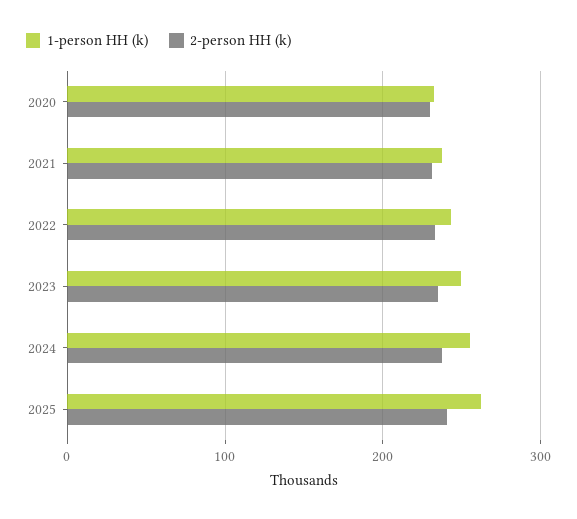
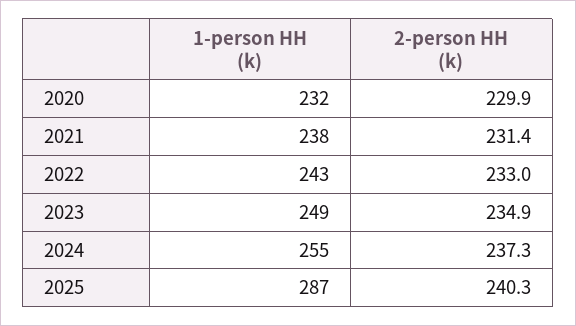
  {
    "1-person HH (k)": {
      "2020": 232,
      "2021": 238,
      "2022": 243,
      "2023": 249,
      "2024": 255,
-     "2025": 260
+     "2025": 287
    },
    "2-person HH (k)": {
      "2020": 229.9,
      "2021": 231.4,
      "2022": 233,
      "2023": 234.9,
      "2024": 237.3,
      "2025": 240.3
    }
  }

